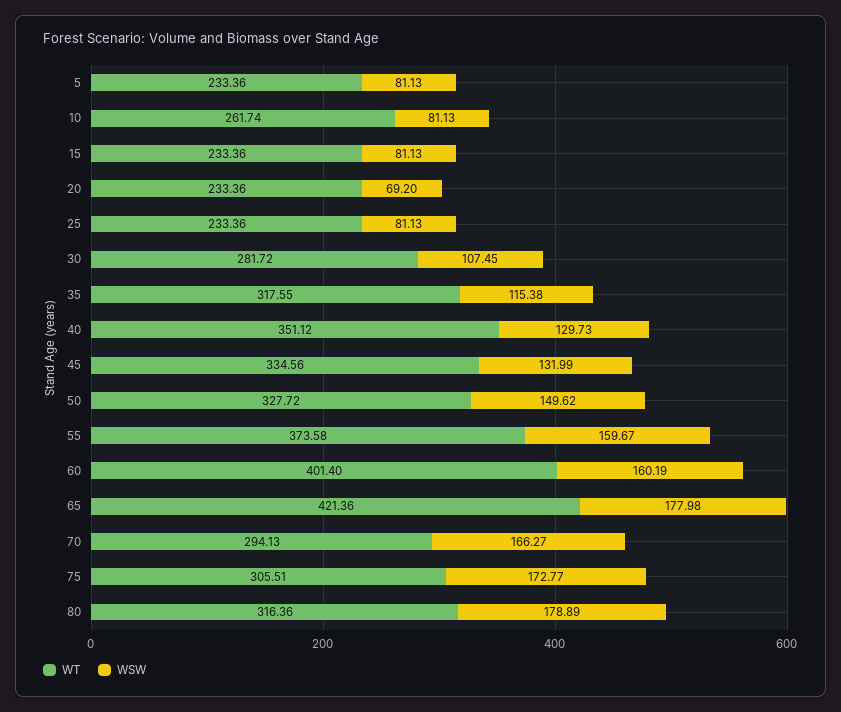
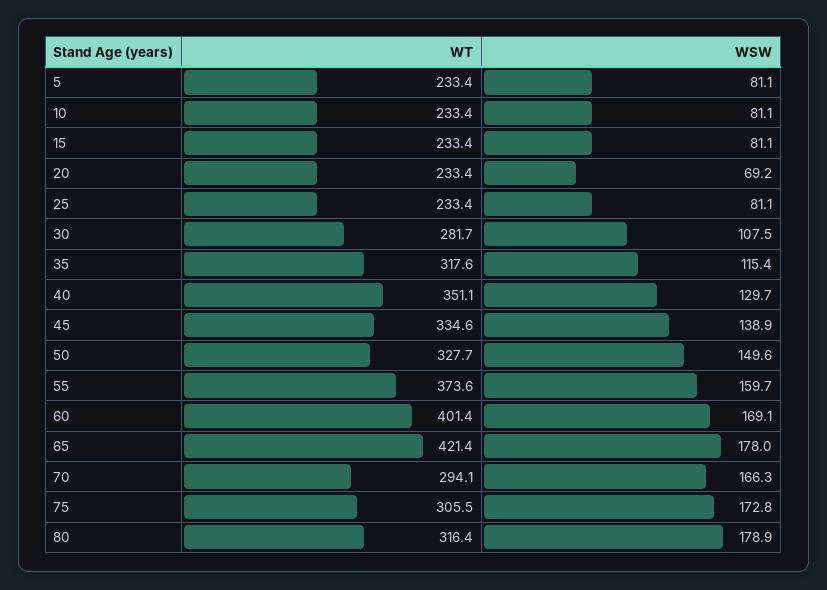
  {
    "WT": {
      "5": 233.36,
-     "10": 261.74,
+     "10": 233.4,
      "15": 233.36,
      "20": 233.36,
      "25": 233.36,
      "30": 281.72,
      "35": 317.55,
      "40": 351.12,
      "45": 334.56,
      "50": 327.72,
      "55": 373.58,
      "60": 401.4,
      "65": 421.36,
      "70": 294.13,
      "75": 305.51,
      "80": 316.36
    },
    "WSW": {
      "5": 81.13,
      "10": 81.13,
      "15": 81.13,
      "20": 69.2,
      "25": 81.13,
      "30": 107.45,
      "35": 115.38,
      "40": 129.73,
-     "45": 131.99,
+     "45": 138.9,
      "50": 149.62,
      "55": 159.67,
-     "60": 160.19,
+     "60": 169.1,
      "65": 177.98,
      "70": 166.27,
      "75": 172.77,
      "80": 178.89
    }
  }

